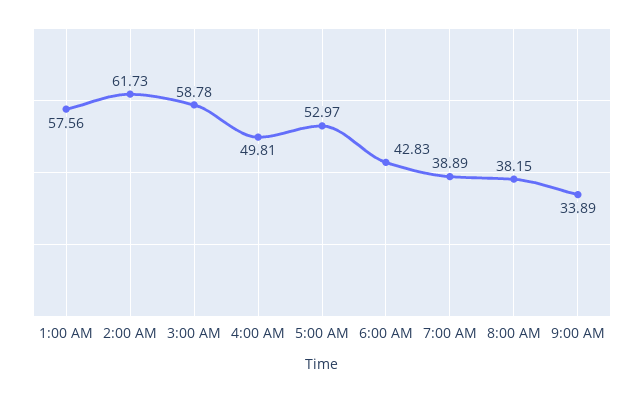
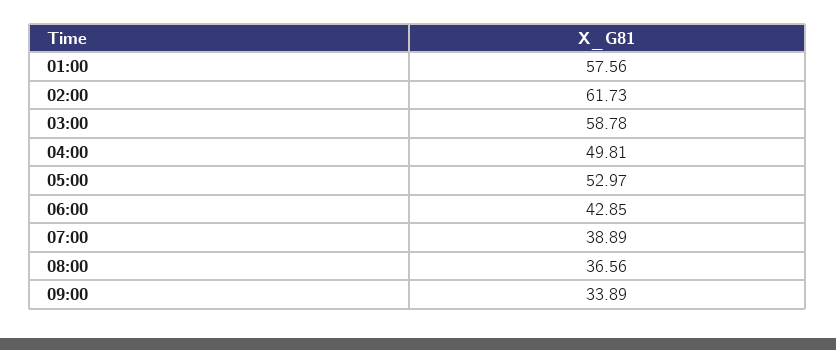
  {
    "1:00 AM": 57.56,
    "2:00 AM": 61.73,
    "3:00 AM": 58.78,
    "4:00 AM": 49.81,
    "5:00 AM": 52.97,
-   "6:00 AM": 42.83,
+   "6:00 AM": 42.85,
    "7:00 AM": 38.89,
-   "8:00 AM": 38.15,
+   "8:00 AM": 36.56,
    "9:00 AM": 33.89
  }

